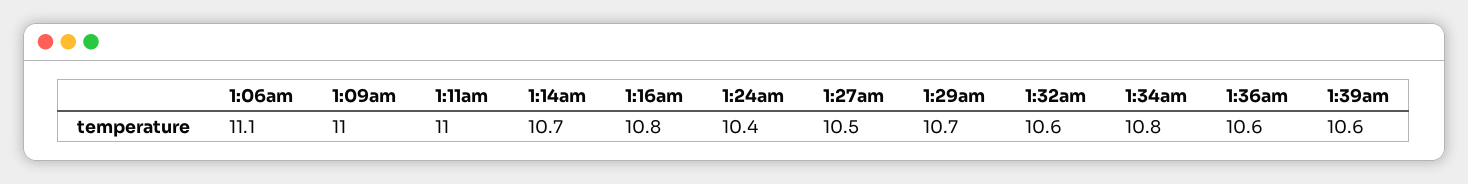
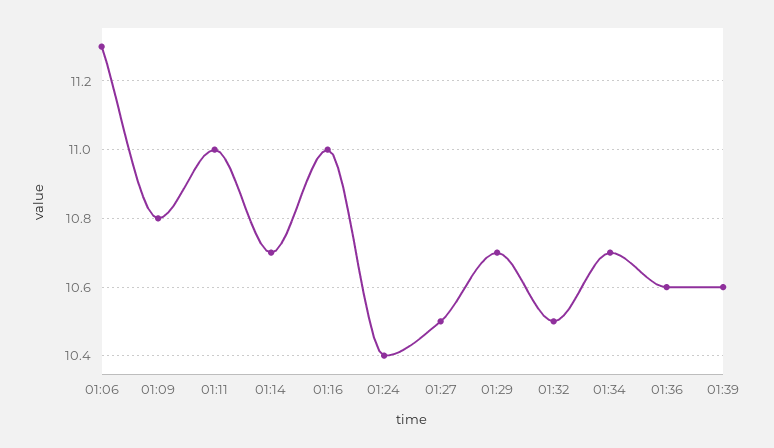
  {
-   "1:06am": 11.1,
+   "1:06am": 11.3,
-   "1:09am": 11,
+   "1:09am": 10.8,
    "1:11am": 11,
    "1:14am": 10.7,
-   "1:16am": 10.8,
+   "1:16am": 11,
    "1:24am": 10.4,
    "1:27am": 10.5,
    "1:29am": 10.7,
-   "1:32am": 10.6,
+   "1:32am": 10.5,
-   "1:34am": 10.8,
+   "1:34am": 10.7,
    "1:36am": 10.6,
    "1:39am": 10.6
  }

